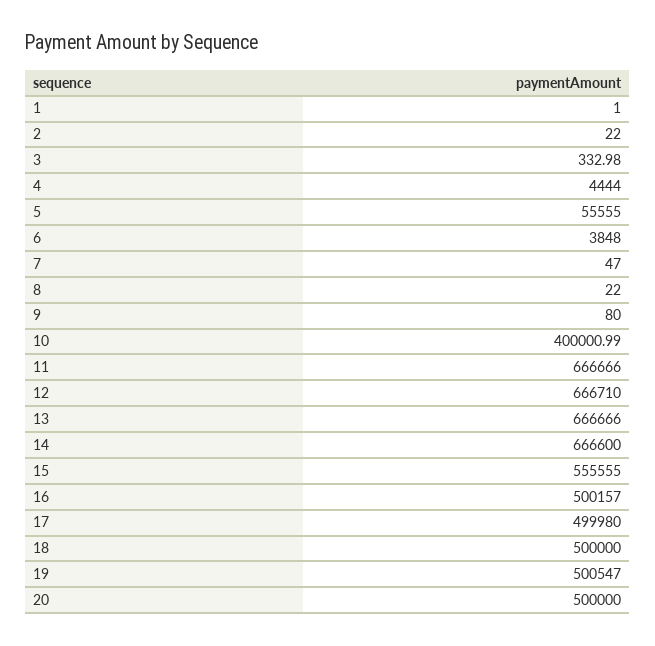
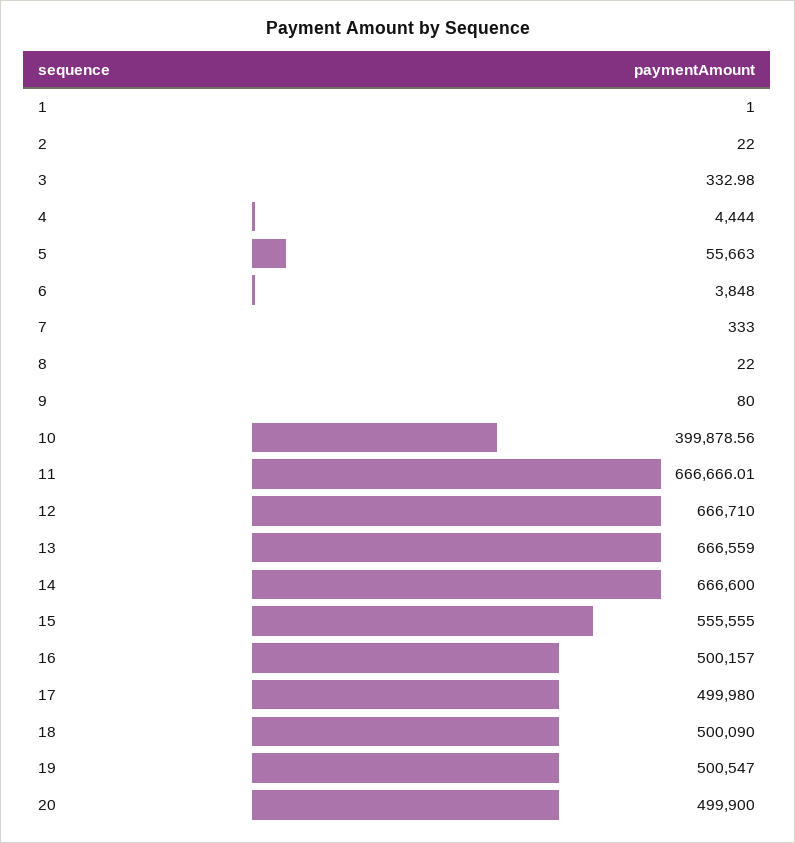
  {
    "1": 1,
    "2": 22,
    "3": 332.98,
    "4": 4444,
-   "5": 55555,
+   "5": 55663,
    "6": 3848,
-   "7": 47,
+   "7": 333,
    "8": 22,
    "9": 80,
-   "10": 400000.99,
+   "10": 399878.56,
-   "11": 666666,
+   "11": 666666.01,
    "12": 666710,
-   "13": 666666,
+   "13": 666559,
    "14": 666600,
    "15": 555555,
    "16": 500157,
    "17": 499980,
-   "18": 500000,
+   "18": 500090,
    "19": 500547,
-   "20": 500000
+   "20": 499900
  }

